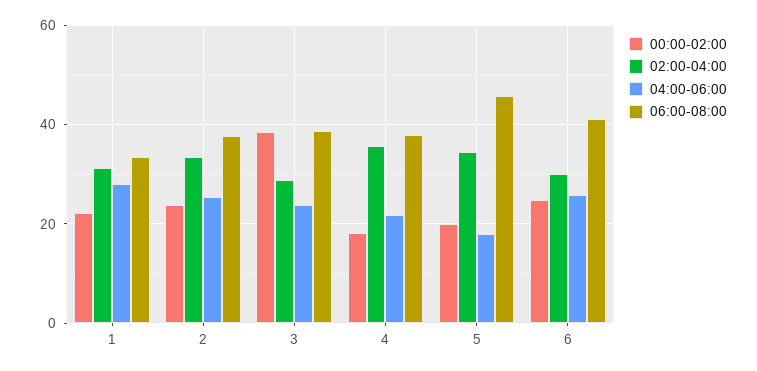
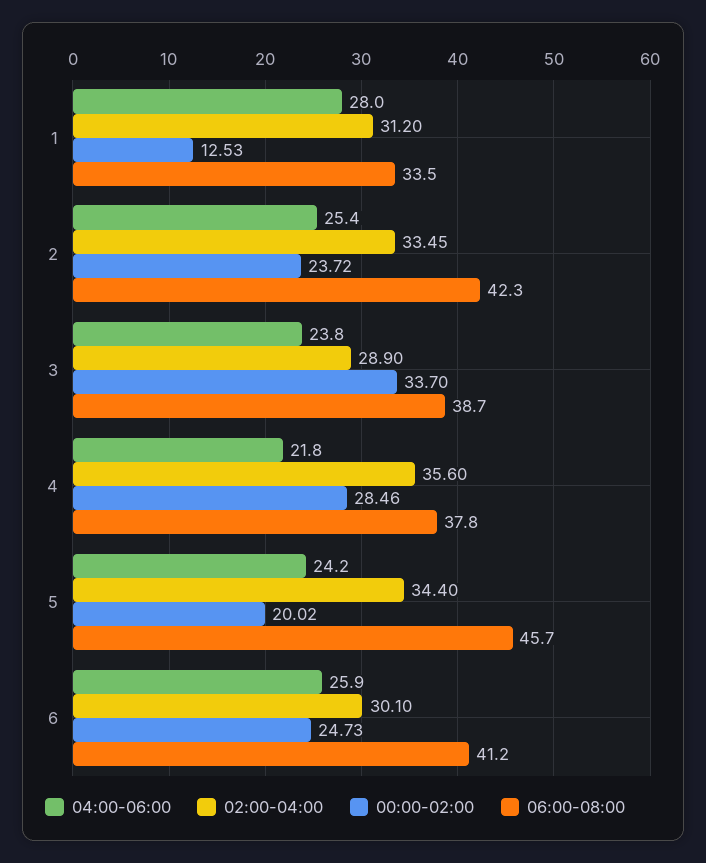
  {
    "00:00-02:00": {
-     "1": 22,
+     "1": 12.53,
      "2": 23.72,
-     "3": 38,
+     "3": 33.7,
-     "4": 18,
+     "4": 28.46,
      "5": 20.02,
      "6": 24.73
    },
    "02:00-04:00": {
      "1": 31.2,
      "2": 33.45,
      "3": 28.9,
      "4": 35.6,
      "5": 34.4,
      "6": 30.1
    },
    "04:00-06:00": {
      "1": 28,
      "2": 25.4,
      "3": 23.8,
      "4": 21.8,
-     "5": 18,
+     "5": 24.2,
      "6": 25.9
    },
    "06:00-08:00": {
      "1": 33.5,
-     "2": 38,
+     "2": 42.3,
      "3": 38.7,
      "4": 37.8,
      "5": 45.7,
      "6": 41.2
    }
  }

